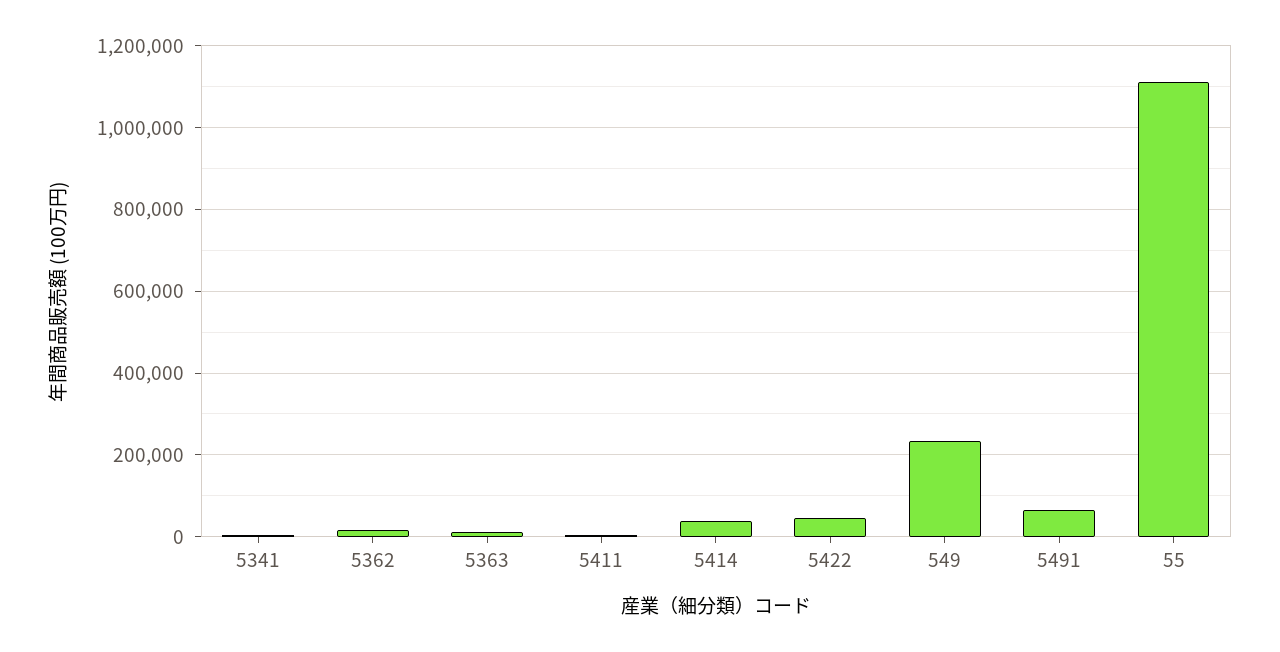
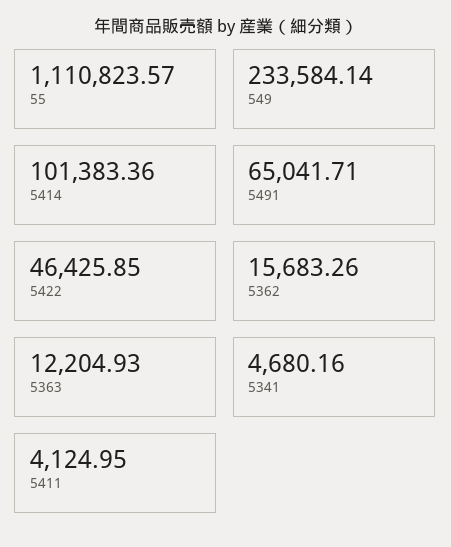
  {
    "5341": 4680.16,
    "5362": 15683.26,
    "5363": 12204.93,
    "5411": 4124.95,
-   "5414": 40000,
+   "5414": 101383.36,
    "5422": 46425.85,
    "549": 233584.14,
    "5491": 65041.71,
    "55": 1110823.57
  }

